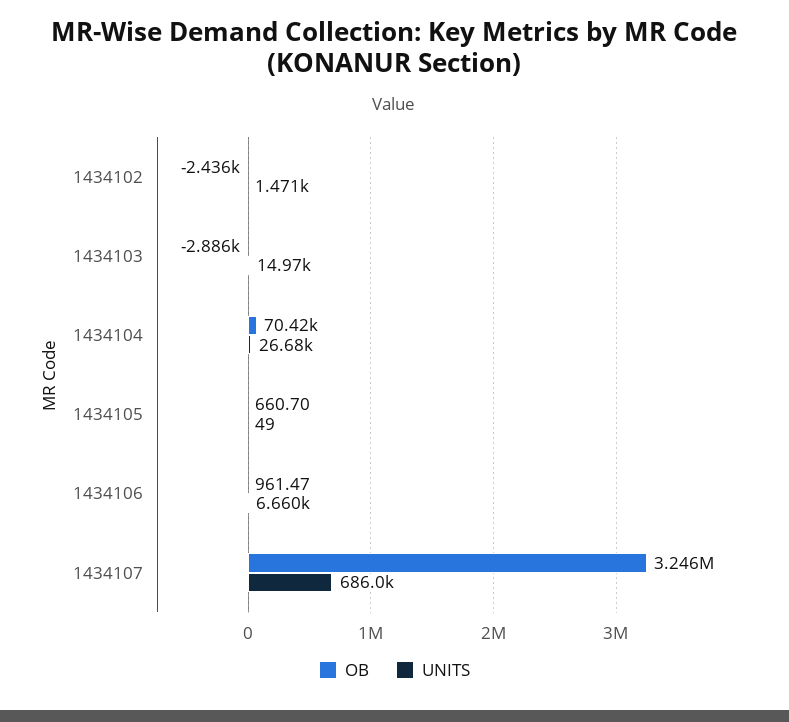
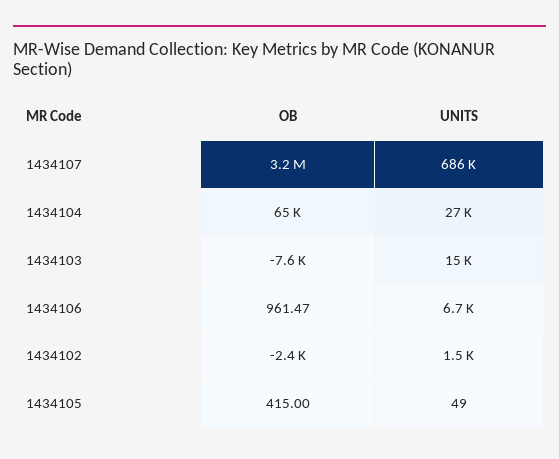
  {
    "OB": {
      "1434102": -2436,
-     "1434103": -2886,
+     "1434103": -7600,
-     "1434104": 70420,
+     "1434104": 65000,
-     "1434105": 660.7,
+     "1434105": 415,
      "1434106": 961.47,
      "1434107": 3246000
    },
    "UNITS": {
      "1434102": 1471,
      "1434103": 14970,
      "1434104": 26680,
      "1434105": 49,
      "1434106": 6660,
      "1434107": 686000
    }
  }

